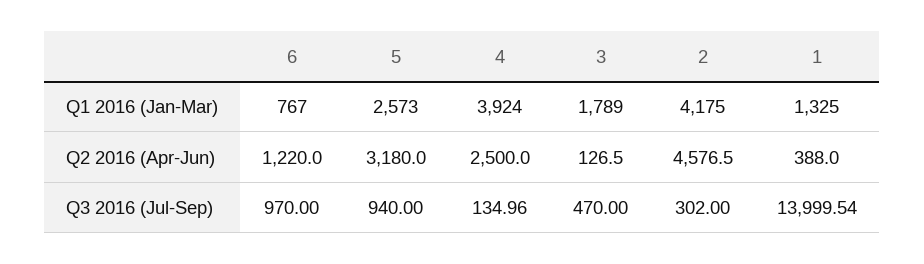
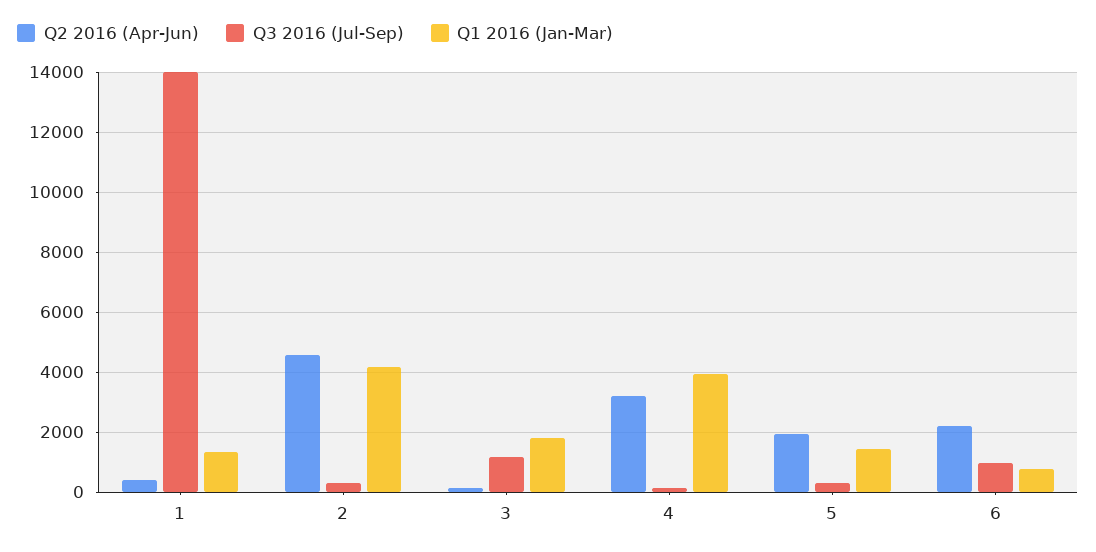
  {
    "Q1 2016 (Jan-Mar)": {
      "6": 767,
-     "5": 2573,
+     "5": 1500,
      "4": 3924,
      "3": 1789,
      "2": 4175,
      "1": 1325
    },
    "Q2 2016 (Apr-Jun)": {
-     "6": 1220,
+     "6": 2250,
-     "5": 3180,
+     "5": 2000,
-     "4": 2500,
+     "4": 3250,
      "3": 126.5,
      "2": 4576.5,
      "1": 388
    },
    "Q3 2016 (Jul-Sep)": {
      "6": 970,
-     "5": 940,
+     "5": 250,
      "4": 134.96,
-     "3": 470,
+     "3": 1250,
      "2": 302,
      "1": 13999.54
    }
  }

